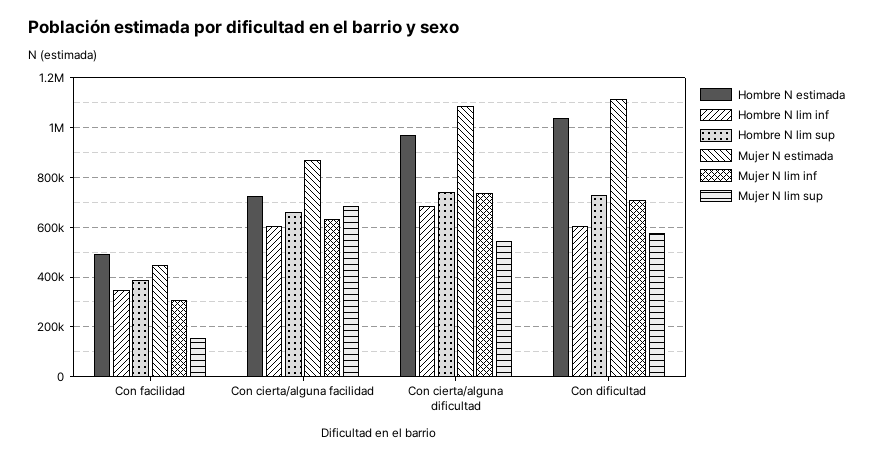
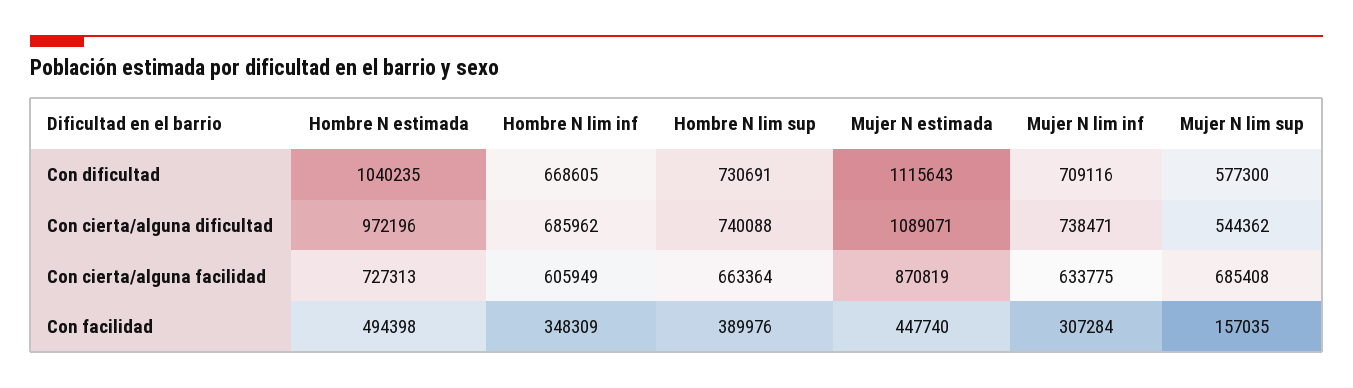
  {
    "Hombre N estimada": {
      "Con facilidad": 494398,
      "Con cierta/alguna facilidad": 727313,
      "Con cierta/alguna dificultad": 972196,
      "Con dificultad": 1040235
    },
    "Hombre N lim inf": {
      "Con facilidad": 348309,
      "Con cierta/alguna facilidad": 605949,
      "Con cierta/alguna dificultad": 685962,
-     "Con dificultad": 600000
+     "Con dificultad": 668605
    },
    "Hombre N lim sup": {
      "Con facilidad": 389976,
      "Con cierta/alguna facilidad": 663364,
      "Con cierta/alguna dificultad": 740088,
      "Con dificultad": 730691
    },
    "Mujer N estimada": {
      "Con facilidad": 447740,
      "Con cierta/alguna facilidad": 870819,
      "Con cierta/alguna dificultad": 1089071,
      "Con dificultad": 1115643
    },
    "Mujer N lim inf": {
      "Con facilidad": 307284,
      "Con cierta/alguna facilidad": 633775,
      "Con cierta/alguna dificultad": 738471,
      "Con dificultad": 709116
    },
    "Mujer N lim sup": {
      "Con facilidad": 157035,
      "Con cierta/alguna facilidad": 685408,
      "Con cierta/alguna dificultad": 544362,
      "Con dificultad": 577300
    }
  }

